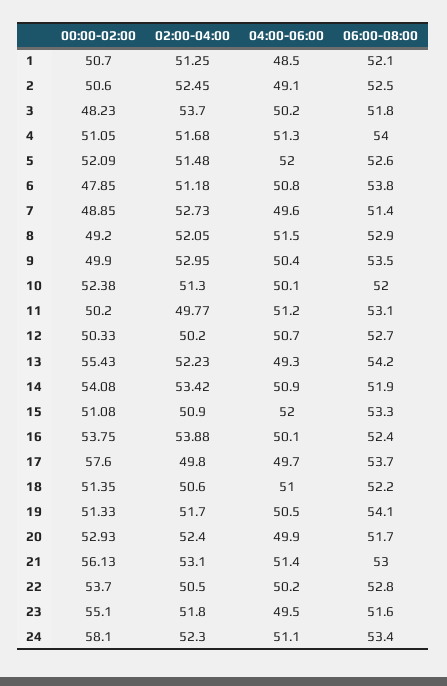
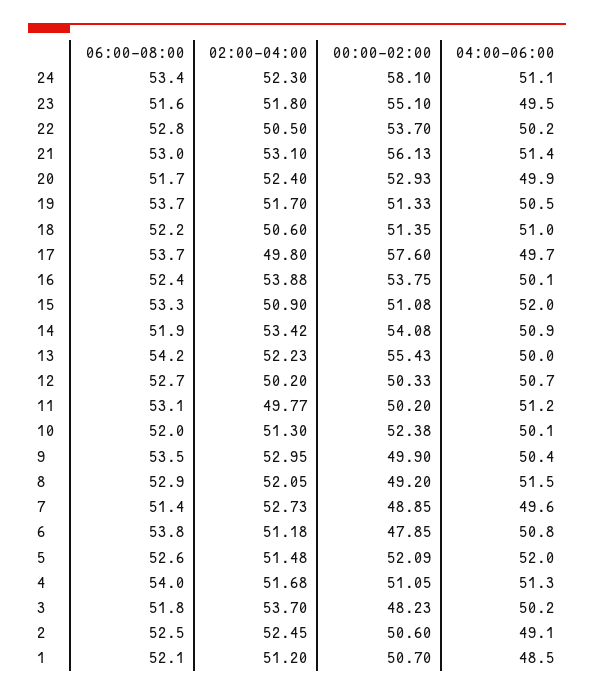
  {
    "00:00-02:00": {
      "1": 50.7,
      "2": 50.6,
      "3": 48.23,
      "4": 51.05,
      "5": 52.09,
      "6": 47.85,
      "7": 48.85,
      "8": 49.2,
      "9": 49.9,
      "10": 52.38,
      "11": 50.2,
      "12": 50.33,
      "13": 55.43,
      "14": 54.08,
      "15": 51.08,
      "16": 53.75,
      "17": 57.6,
      "18": 51.35,
      "19": 51.33,
      "20": 52.93,
      "21": 56.13,
      "22": 53.7,
      "23": 55.1,
      "24": 58.1
    },
    "02:00-04:00": {
-     "1": 51.25,
+     "1": 51.2,
      "2": 52.45,
      "3": 53.7,
      "4": 51.68,
      "5": 51.48,
      "6": 51.18,
      "7": 52.73,
      "8": 52.05,
      "9": 52.95,
      "10": 51.3,
      "11": 49.77,
      "12": 50.2,
      "13": 52.23,
      "14": 53.42,
      "15": 50.9,
      "16": 53.88,
      "17": 49.8,
      "18": 50.6,
      "19": 51.7,
      "20": 52.4,
      "21": 53.1,
      "22": 50.5,
      "23": 51.8,
      "24": 52.3
    },
    "04:00-06:00": {
      "1": 48.5,
      "2": 49.1,
      "3": 50.2,
      "4": 51.3,
      "5": 52,
      "6": 50.8,
      "7": 49.6,
      "8": 51.5,
      "9": 50.4,
      "10": 50.1,
      "11": 51.2,
      "12": 50.7,
-     "13": 49.3,
+     "13": 50,
      "14": 50.9,
      "15": 52,
      "16": 50.1,
      "17": 49.7,
      "18": 51,
      "19": 50.5,
      "20": 49.9,
      "21": 51.4,
      "22": 50.2,
      "23": 49.5,
      "24": 51.1
    },
    "06:00-08:00": {
      "1": 52.1,
      "2": 52.5,
      "3": 51.8,
      "4": 54,
      "5": 52.6,
      "6": 53.8,
      "7": 51.4,
      "8": 52.9,
      "9": 53.5,
      "10": 52,
      "11": 53.1,
      "12": 52.7,
      "13": 54.2,
      "14": 51.9,
      "15": 53.3,
      "16": 52.4,
      "17": 53.7,
      "18": 52.2,
-     "19": 54.1,
+     "19": 53.7,
      "20": 51.7,
      "21": 53,
      "22": 52.8,
      "23": 51.6,
      "24": 53.4
    }
  }

